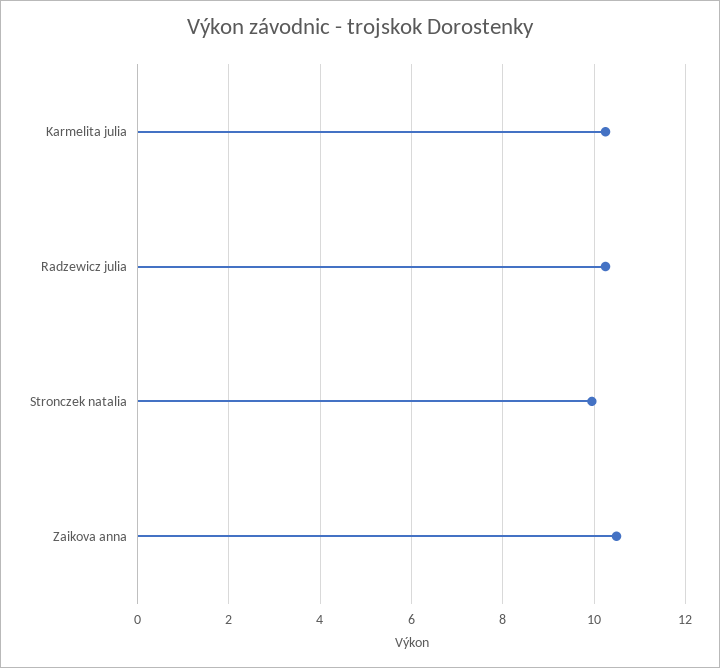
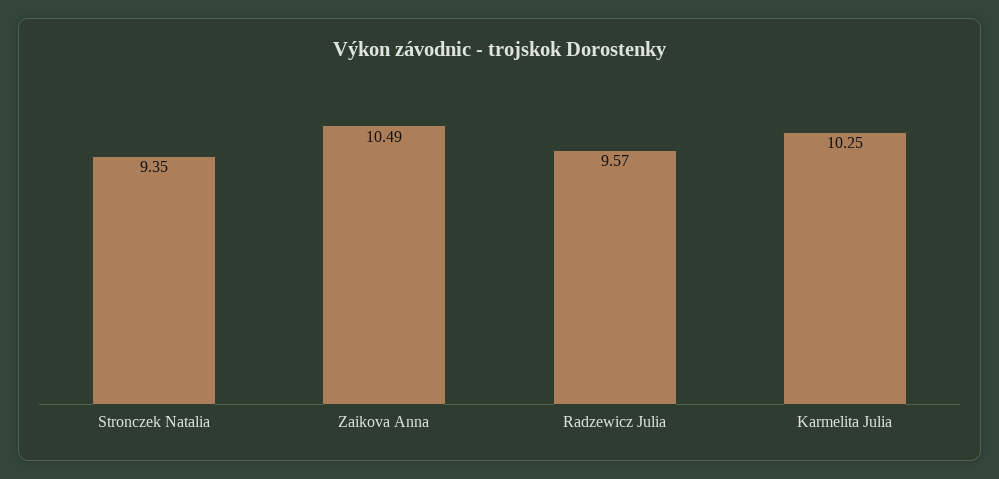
  {
    "Karmelita julia": 10.25,
-   "Radzewicz julia": 10.2,
+   "Radzewicz julia": 9.57,
-   "Stronczek natalia": 10,
+   "Stronczek natalia": 9.35,
    "Zaikova anna": 10.49
  }

